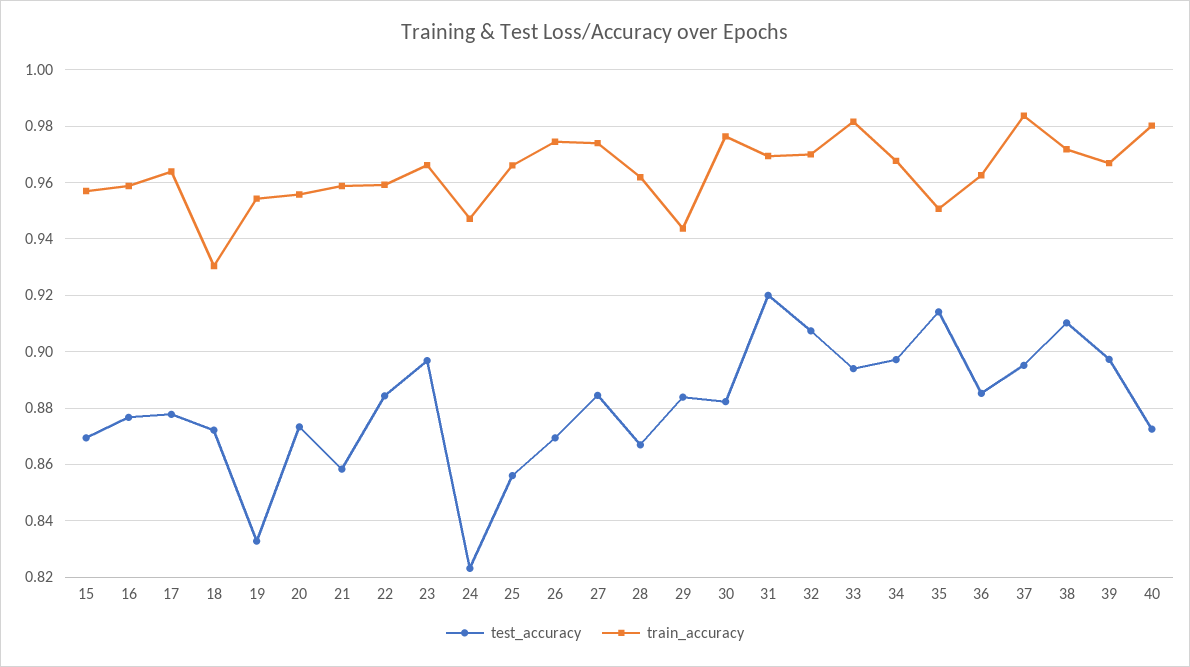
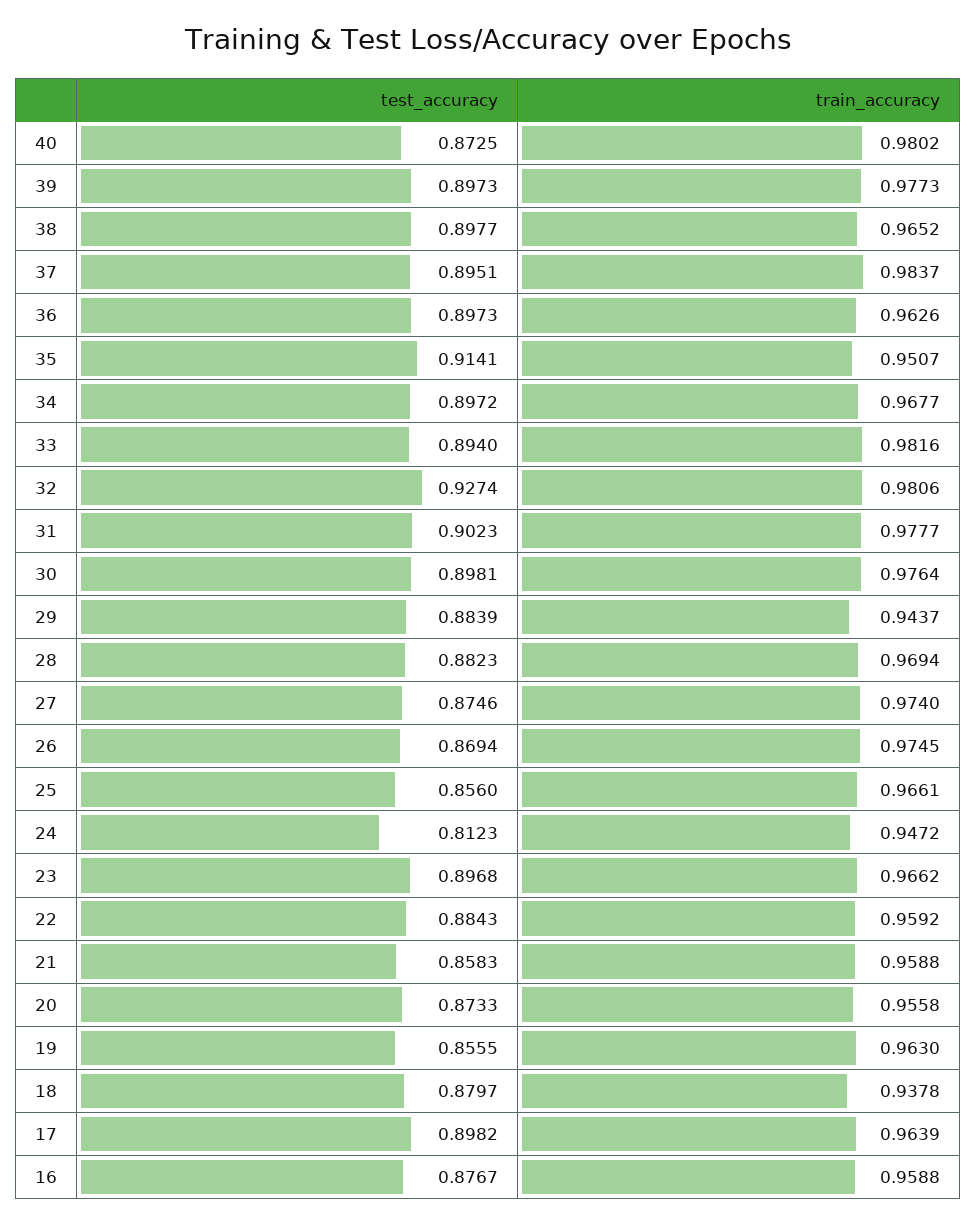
  {
    "test_accuracy": {
-     "15": 0.87,
      "16": 0.8767,
-     "17": 0.8775,
+     "17": 0.8982,
-     "18": 0.8725,
+     "18": 0.8797,
-     "19": 0.8325,
+     "19": 0.8555,
      "20": 0.8733,
      "21": 0.8583,
      "22": 0.8843,
      "23": 0.8968,
-     "24": 0.8225,
+     "24": 0.8123,
      "25": 0.856,
      "26": 0.8694,
-     "27": 0.885,
+     "27": 0.8746,
-     "28": 0.8675,
+     "28": 0.8823,
      "29": 0.8839,
-     "30": 0.8825,
+     "30": 0.8981,
-     "31": 0.92,
+     "31": 0.9023,
-     "32": 0.9075,
+     "32": 0.9274,
      "33": 0.894,
      "34": 0.8972,
      "35": 0.9141,
-     "36": 0.885,
+     "36": 0.8973,
      "37": 0.8951,
-     "38": 0.91,
+     "38": 0.8977,
      "39": 0.8973,
      "40": 0.8725
    },
    "train_accuracy": {
-     "15": 0.9575,
      "16": 0.9588,
      "17": 0.9639,
-     "18": 0.93,
+     "18": 0.9378,
-     "19": 0.955,
+     "19": 0.963,
      "20": 0.9558,
      "21": 0.9588,
      "22": 0.9592,
      "23": 0.9662,
      "24": 0.9472,
      "25": 0.9661,
      "26": 0.9745,
      "27": 0.974,
-     "28": 0.9625,
+     "28": 0.9694,
      "29": 0.9437,
      "30": 0.9764,
-     "31": 0.97,
+     "31": 0.9777,
-     "32": 0.97,
+     "32": 0.9806,
      "33": 0.9816,
      "34": 0.9677,
      "35": 0.9507,
      "36": 0.9626,
      "37": 0.9837,
-     "38": 0.9725,
+     "38": 0.9652,
-     "39": 0.9675,
+     "39": 0.9773,
      "40": 0.9802
    }
  }

